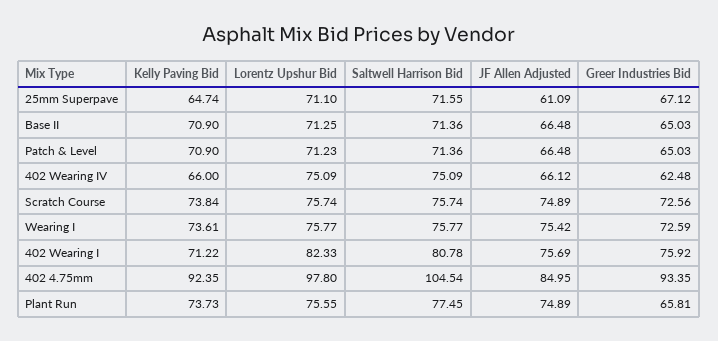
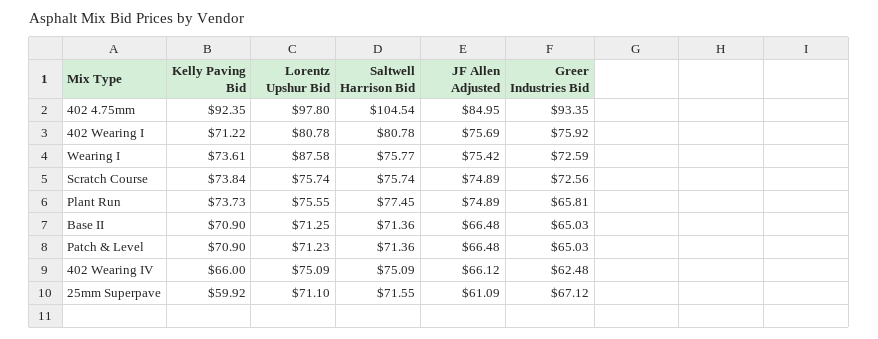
  {
    "Kelly Paving Bid": {
-     "25mm Superpave": 64.74,
+     "25mm Superpave": 59.92,
      "Base II": 70.9,
      "Patch & Level": 70.9,
      "402 Wearing IV": 66,
      "Scratch Course": 73.84,
      "Wearing I": 73.61,
      "402 Wearing I": 71.22,
      "402 4.75mm": 92.35,
      "Plant Run": 73.73
    },
    "Lorentz Upshur Bid": {
      "25mm Superpave": 71.1,
      "Base II": 71.25,
      "Patch & Level": 71.23,
      "402 Wearing IV": 75.09,
      "Scratch Course": 75.74,
-     "Wearing I": 75.77,
+     "Wearing I": 87.58,
-     "402 Wearing I": 82.33,
+     "402 Wearing I": 80.78,
      "402 4.75mm": 97.8,
      "Plant Run": 75.55
    },
    "Saltwell Harrison Bid": {
      "25mm Superpave": 71.55,
      "Base II": 71.36,
      "Patch & Level": 71.36,
      "402 Wearing IV": 75.09,
      "Scratch Course": 75.74,
      "Wearing I": 75.77,
      "402 Wearing I": 80.78,
      "402 4.75mm": 104.54,
      "Plant Run": 77.45
    },
    "JF Allen Adjusted": {
      "25mm Superpave": 61.09,
      "Base II": 66.48,
      "Patch & Level": 66.48,
      "402 Wearing IV": 66.12,
      "Scratch Course": 74.89,
      "Wearing I": 75.42,
      "402 Wearing I": 75.69,
      "402 4.75mm": 84.95,
      "Plant Run": 74.89
    },
    "Greer Industries Bid": {
      "25mm Superpave": 67.12,
      "Base II": 65.03,
      "Patch & Level": 65.03,
      "402 Wearing IV": 62.48,
      "Scratch Course": 72.56,
      "Wearing I": 72.59,
      "402 Wearing I": 75.92,
      "402 4.75mm": 93.35,
      "Plant Run": 65.81
    }
  }

